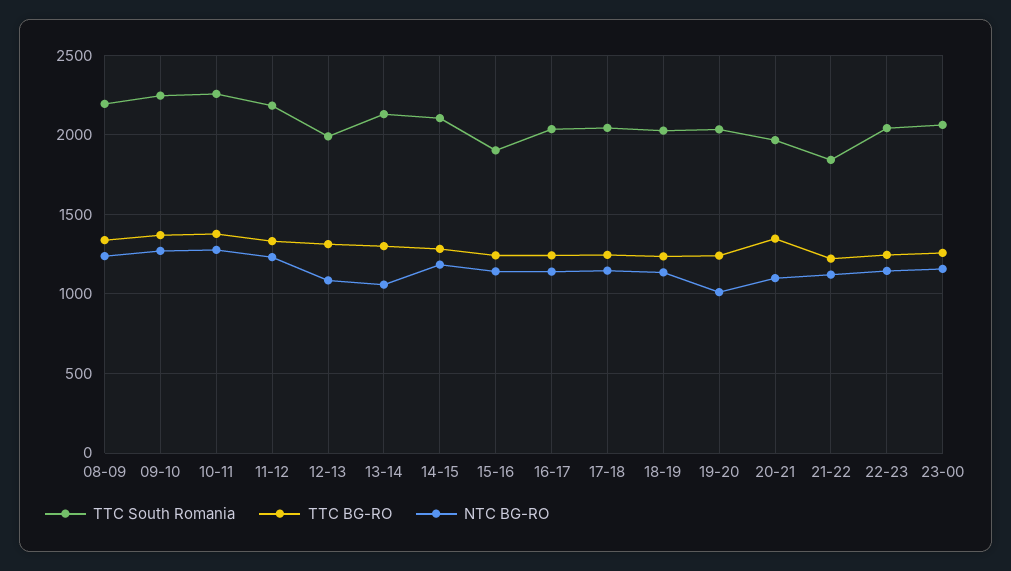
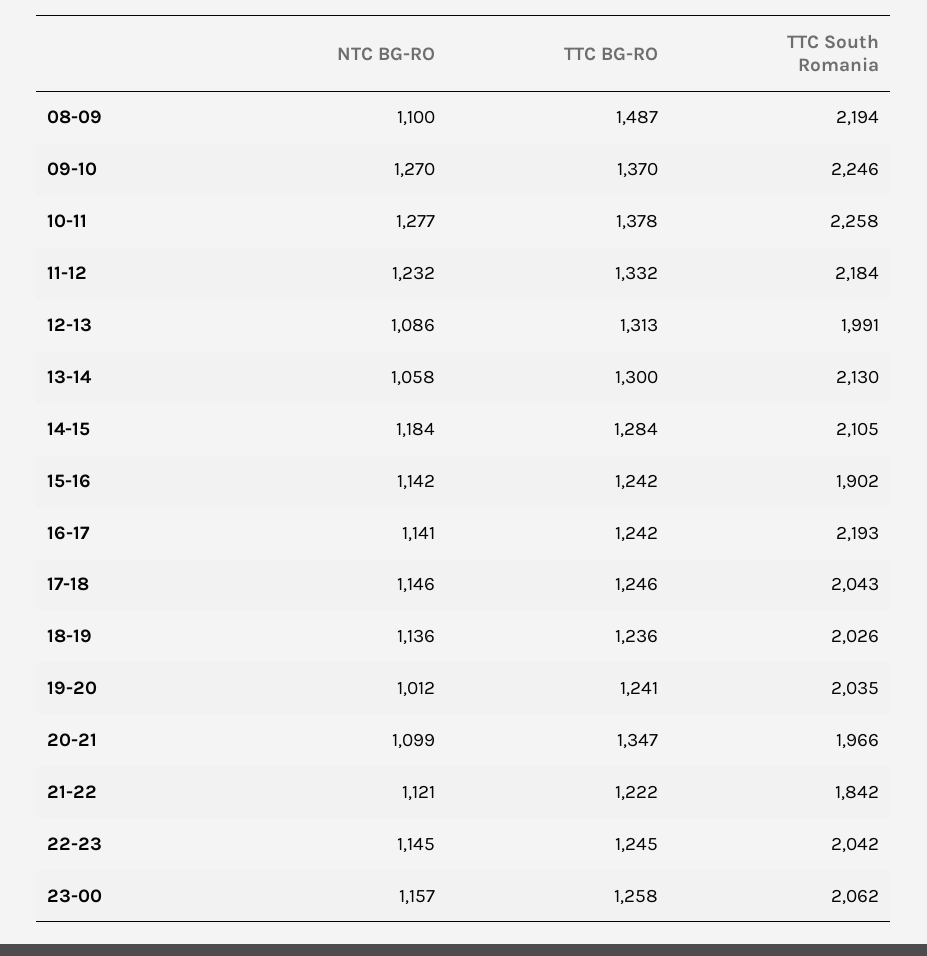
  {
    "TTC South Romania": {
      "08-09": 2194,
      "09-10": 2246,
      "10-11": 2258,
      "11-12": 2184,
      "12-13": 1991,
      "13-14": 2130,
      "14-15": 2105,
      "15-16": 1902,
-     "16-17": 2050,
+     "16-17": 2193,
      "17-18": 2043,
      "18-19": 2026,
      "19-20": 2035,
      "20-21": 1966,
      "21-22": 1842,
      "22-23": 2042,
      "23-00": 2062
    },
    "TTC BG-RO": {
-     "08-09": 1350,
+     "08-09": 1487,
      "09-10": 1370,
      "10-11": 1378,
      "11-12": 1332,
      "12-13": 1313,
      "13-14": 1300,
      "14-15": 1284,
      "15-16": 1242,
      "16-17": 1242,
      "17-18": 1246,
      "18-19": 1236,
      "19-20": 1241,
      "20-21": 1347,
      "21-22": 1222,
      "22-23": 1245,
      "23-00": 1258
    },
    "NTC BG-RO": {
-     "08-09": 1250,
+     "08-09": 1100,
      "09-10": 1270,
      "10-11": 1277,
      "11-12": 1232,
      "12-13": 1086,
      "13-14": 1058,
      "14-15": 1184,
      "15-16": 1142,
      "16-17": 1141,
      "17-18": 1146,
      "18-19": 1136,
      "19-20": 1012,
      "20-21": 1099,
      "21-22": 1121,
      "22-23": 1145,
      "23-00": 1157
    }
  }

